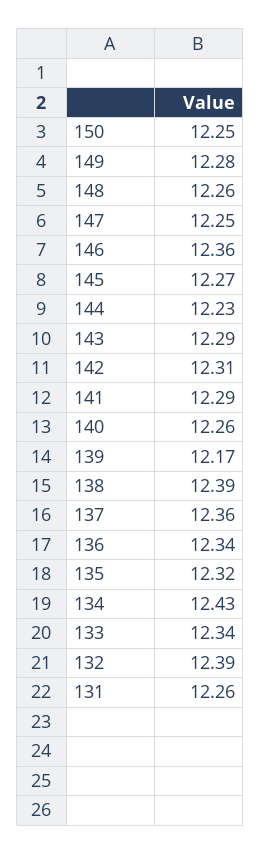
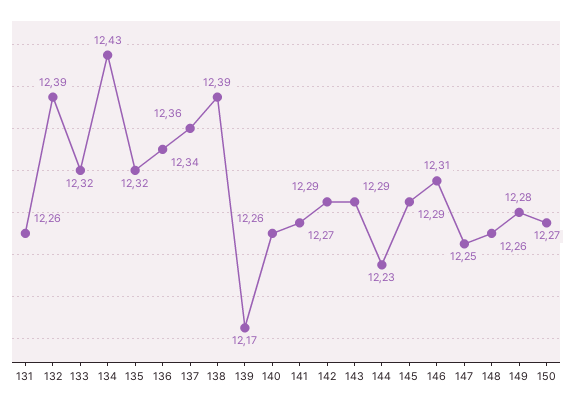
  {
-   "150": 12.25,
+   "150": 12.27,
    "149": 12.28,
    "148": 12.26,
    "147": 12.25,
-   "146": 12.36,
+   "146": 12.31,
-   "145": 12.27,
+   "145": 12.29,
    "144": 12.23,
    "143": 12.29,
-   "142": 12.31,
+   "142": 12.29,
-   "141": 12.29,
+   "141": 12.27,
    "140": 12.26,
    "139": 12.17,
    "138": 12.39,
    "137": 12.36,
    "136": 12.34,
    "135": 12.32,
    "134": 12.43,
-   "133": 12.34,
+   "133": 12.32,
    "132": 12.39,
    "131": 12.26
  }

